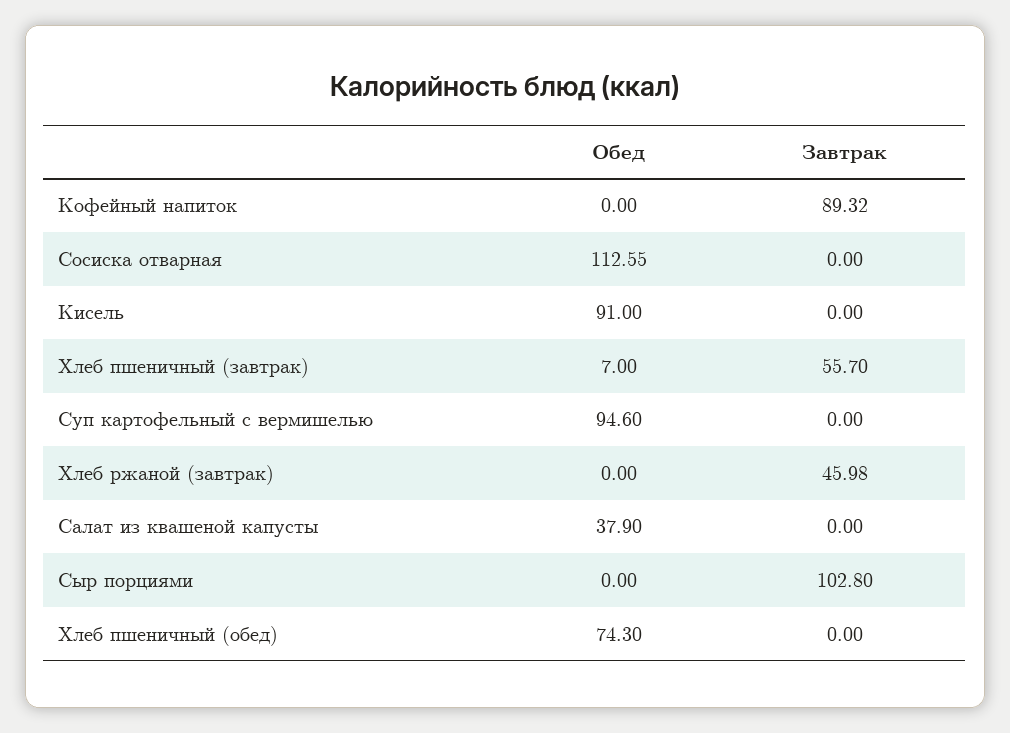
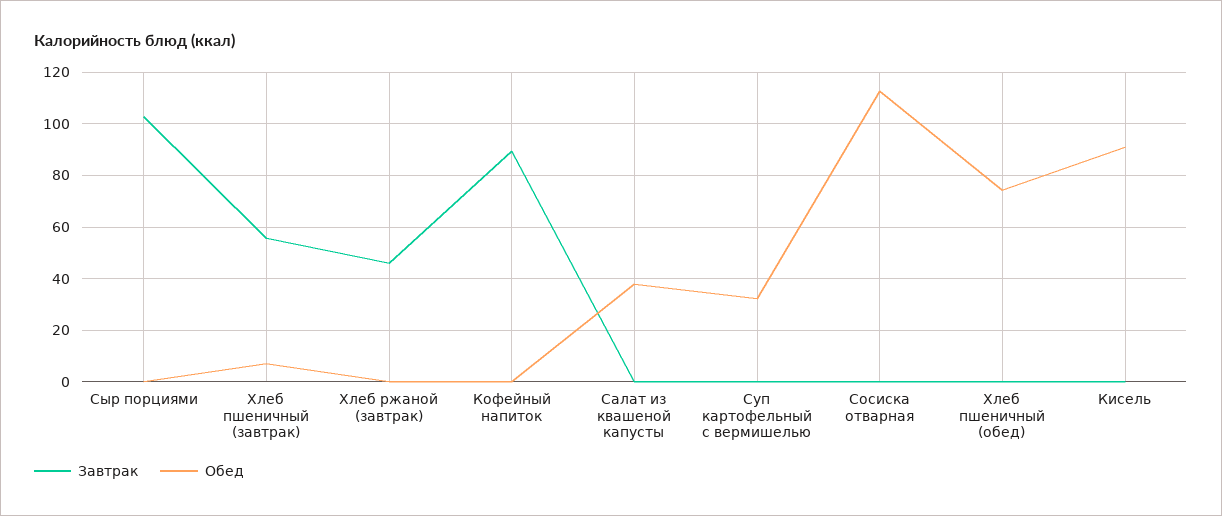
  {
    "Обед": {
      "Кофейный напиток": 0,
      "Сосиска отварная": 112.55,
      "Кисель": 91,
      "Хлеб пшеничный (завтрак)": 7,
-     "Суп картофельный с вермишелью": 94.6,
+     "Суп картофельный с вермишелью": 32.5,
      "Хлеб ржаной (завтрак)": 0,
      "Салат из квашеной капусты": 37.9,
      "Сыр порциями": 0,
      "Хлеб пшеничный (обед)": 74.3
    },
    "Завтрак": {
      "Кофейный напиток": 89.32,
      "Сосиска отварная": 0,
      "Кисель": 0,
      "Хлеб пшеничный (завтрак)": 55.7,
      "Суп картофельный с вермишелью": 0,
      "Хлеб ржаной (завтрак)": 45.98,
      "Салат из квашеной капусты": 0,
      "Сыр порциями": 102.8,
      "Хлеб пшеничный (обед)": 0
    }
  }

